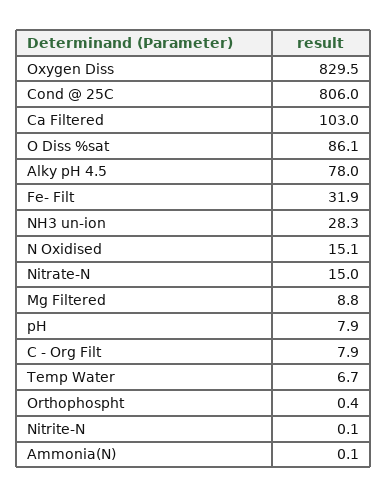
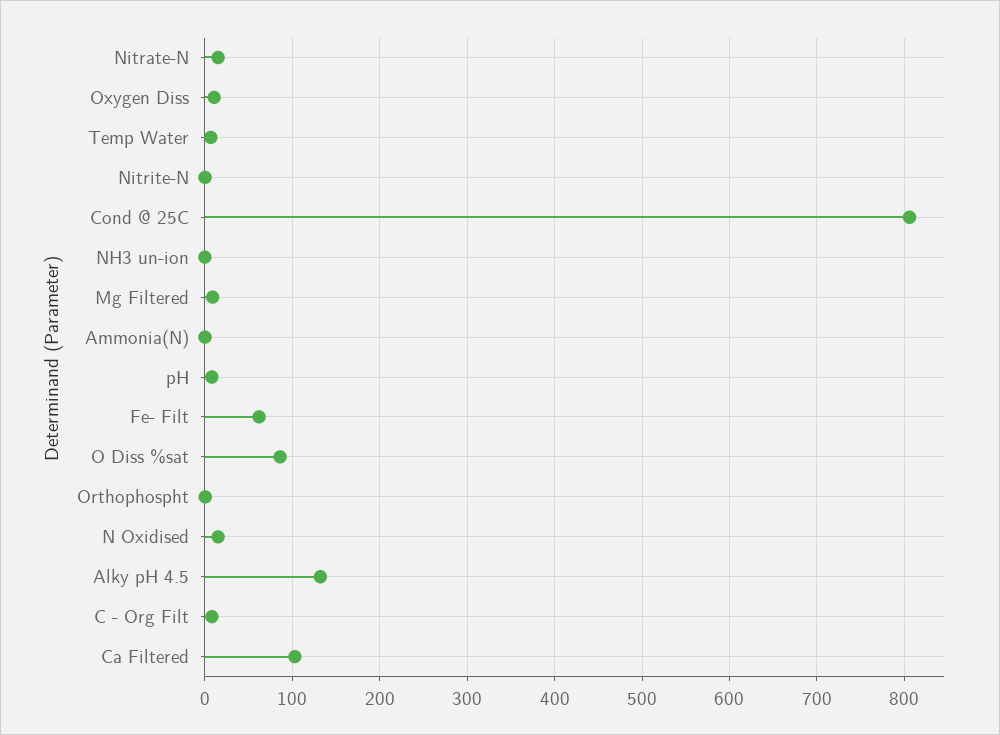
  {
-   "Oxygen Diss": 829.5,
+   "Oxygen Diss": 10,
    "Cond @ 25C": 806,
    "Ca Filtered": 103,
    "O Diss %sat": 86.1,
-   "Alky pH 4.5": 78,
+   "Alky pH 4.5": 130,
-   "Fe- Filt": 31.9,
+   "Fe- Filt": 60,
-   "NH3 un-ion": 28.3,
+   "NH3 un-ion": 0,
    "N Oxidised": 15.1,
    "Nitrate-N": 15,
    "Mg Filtered": 8.8,
    "pH": 7.9,
    "C - Org Filt": 7.9,
    "Temp Water": 6.7,
    "Orthophospht": 0.4,
    "Nitrite-N": 0.1,
    "Ammonia(N)": 0.1
  }

